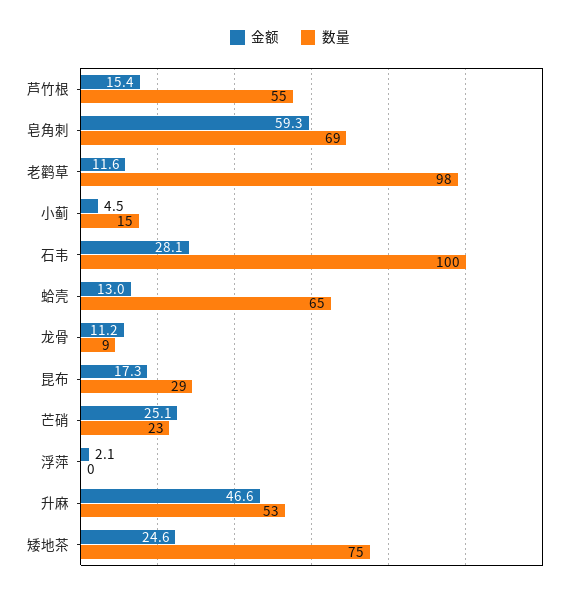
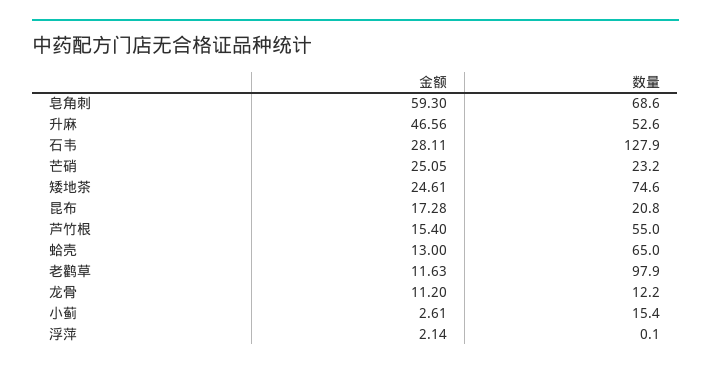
  {
    "金额": {
      "芦竹根": 15.4,
      "皂角刺": 59.3,
      "老鹳草": 11.63,
-     "小蓟": 4.5,
+     "小蓟": 2.61,
      "石韦": 28.11,
      "蛤壳": 13,
      "龙骨": 11.2,
      "昆布": 17.28,
      "芒硝": 25.05,
      "浮萍": 2.14,
      "升麻": 46.56,
      "矮地茶": 24.61
    },
    "数量": {
      "芦竹根": 55,
      "皂角刺": 68.6,
      "老鹳草": 97.9,
      "小蓟": 15.4,
-     "石韦": 100,
+     "石韦": 127.9,
      "蛤壳": 65,
-     "龙骨": 9,
+     "龙骨": 12.2,
-     "昆布": 29,
+     "昆布": 20.8,
      "芒硝": 23.2,
      "浮萍": 0.1,
      "升麻": 52.6,
      "矮地茶": 74.6
    }
  }

